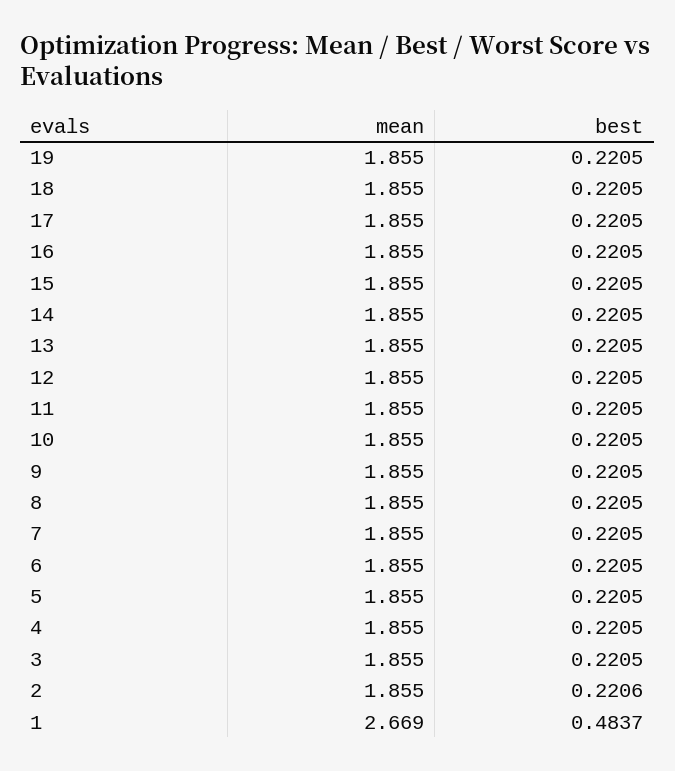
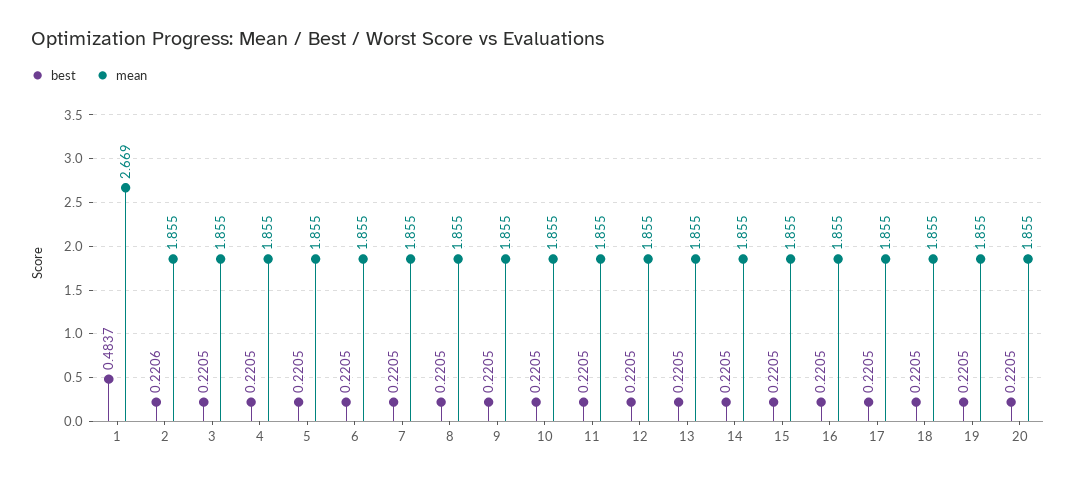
  {
    "mean": {
      "19": 1.855,
      "18": 1.855,
      "17": 1.855,
      "16": 1.855,
      "15": 1.855,
      "14": 1.855,
      "13": 1.855,
      "12": 1.855,
      "11": 1.855,
      "10": 1.855,
      "9": 1.855,
      "8": 1.855,
      "7": 1.855,
      "6": 1.855,
      "5": 1.855,
      "4": 1.855,
      "3": 1.855,
      "2": 1.855,
-     "1": 2.669
+     "1": 2.669,
+     "20": 1.855
    },
    "best": {
      "19": 0.2205,
      "18": 0.2205,
      "17": 0.2205,
      "16": 0.2205,
      "15": 0.2205,
      "14": 0.2205,
      "13": 0.2205,
      "12": 0.2205,
      "11": 0.2205,
      "10": 0.2205,
      "9": 0.2205,
      "8": 0.2205,
      "7": 0.2205,
      "6": 0.2205,
      "5": 0.2205,
      "4": 0.2205,
      "3": 0.2205,
      "2": 0.2206,
-     "1": 0.4837
+     "1": 0.4837,
+     "20": 0.2205
    }
  }

